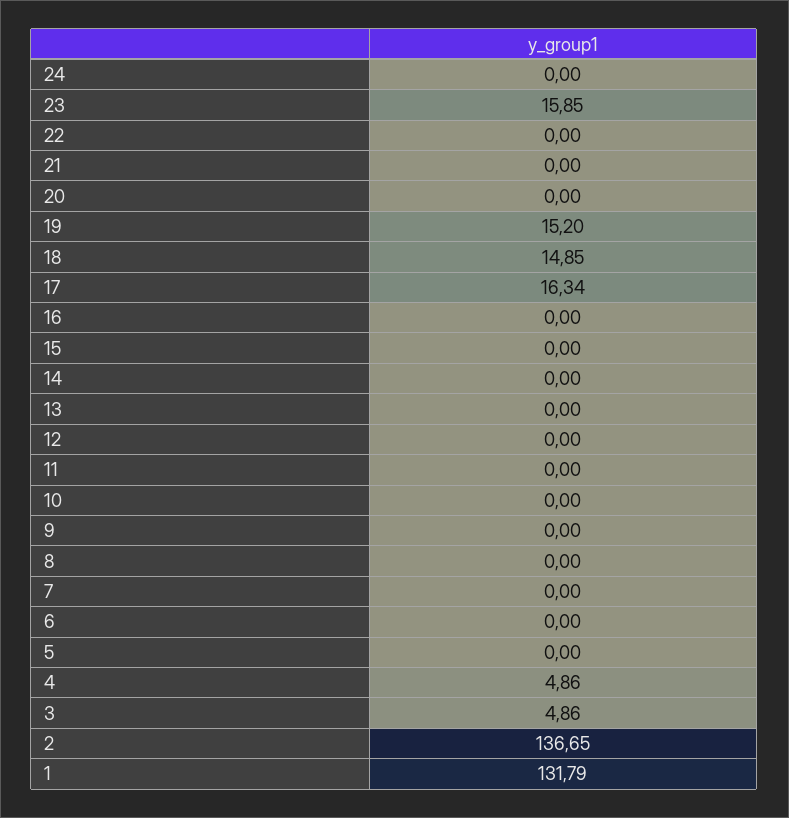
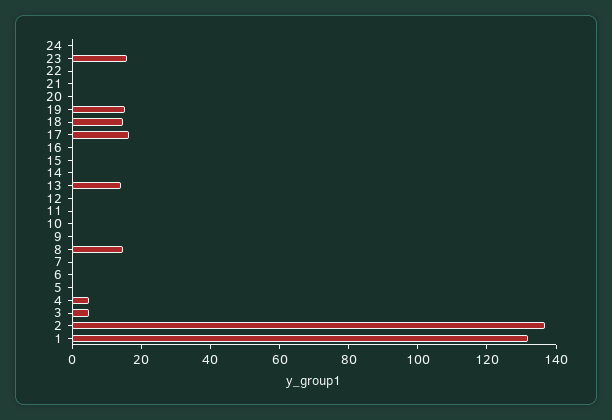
  {
    "24": 0,
    "23": 15.85,
    "22": 0,
    "21": 0,
    "20": 0,
    "19": 15.2,
    "18": 14.85,
    "17": 16.34,
    "16": 0,
    "15": 0,
    "14": 0,
-   "13": 0,
+   "13": 15,
    "12": 0,
    "11": 0,
    "10": 0,
    "9": 0,
-   "8": 0,
+   "8": 15,
    "7": 0,
    "6": 0,
    "5": 0,
    "4": 4.86,
    "3": 4.86,
    "2": 136.65,
    "1": 131.79
  }

